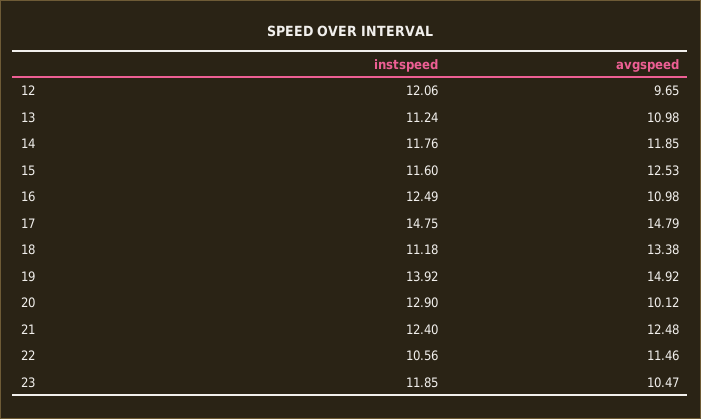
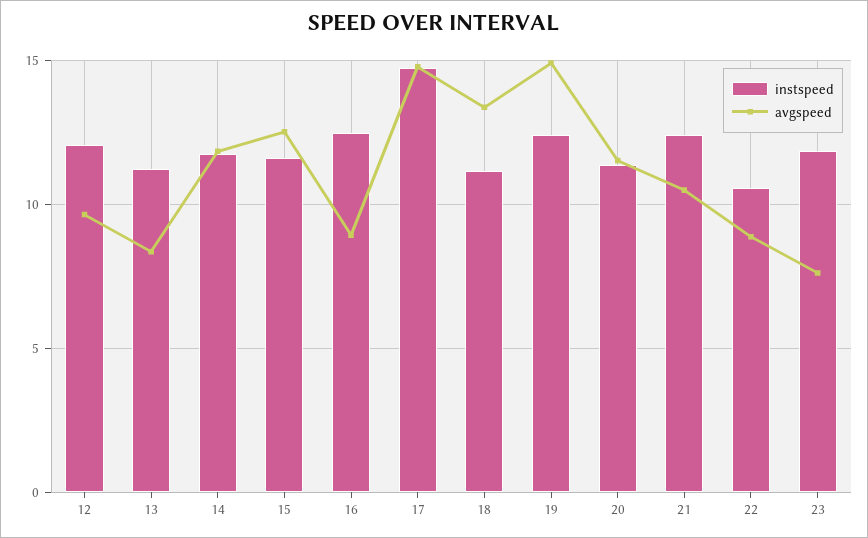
  {
    "instspeed": {
      "12": 12.06,
      "13": 11.24,
      "14": 11.76,
      "15": 11.6,
      "16": 12.49,
      "17": 14.75,
      "18": 11.18,
-     "19": 13.92,
+     "19": 12.5,
-     "20": 12.9,
+     "20": 11.5,
      "21": 12.4,
      "22": 10.56,
      "23": 11.85
    },
    "avgspeed": {
      "12": 9.65,
-     "13": 10.98,
+     "13": 8.5,
      "14": 11.85,
      "15": 12.53,
-     "16": 10.98,
+     "16": 9,
      "17": 14.79,
      "18": 13.38,
      "19": 14.92,
-     "20": 10.12,
+     "20": 11.5,
-     "21": 12.48,
+     "21": 10.5,
-     "22": 11.46,
+     "22": 9,
-     "23": 10.47
+     "23": 7.5
    }
  }

